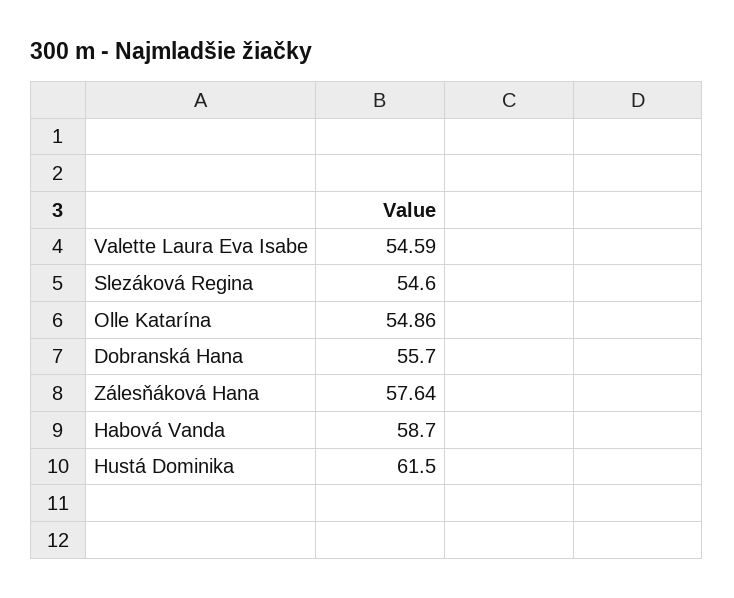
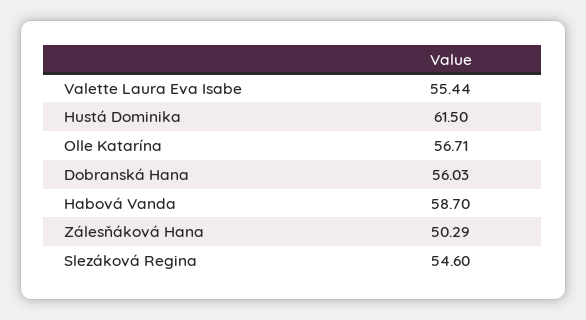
  {
-   "Valette Laura Eva Isabe": 54.59,
+   "Valette Laura Eva Isabe": 55.44,
    "Slezáková Regina": 54.6,
-   "Olle Katarína": 54.86,
+   "Olle Katarína": 56.71,
-   "Dobranská Hana": 55.7,
+   "Dobranská Hana": 56.03,
-   "Zálesňáková Hana": 57.64,
+   "Zálesňáková Hana": 50.29,
    "Habová Vanda": 58.7,
    "Hustá Dominika": 61.5
  }

